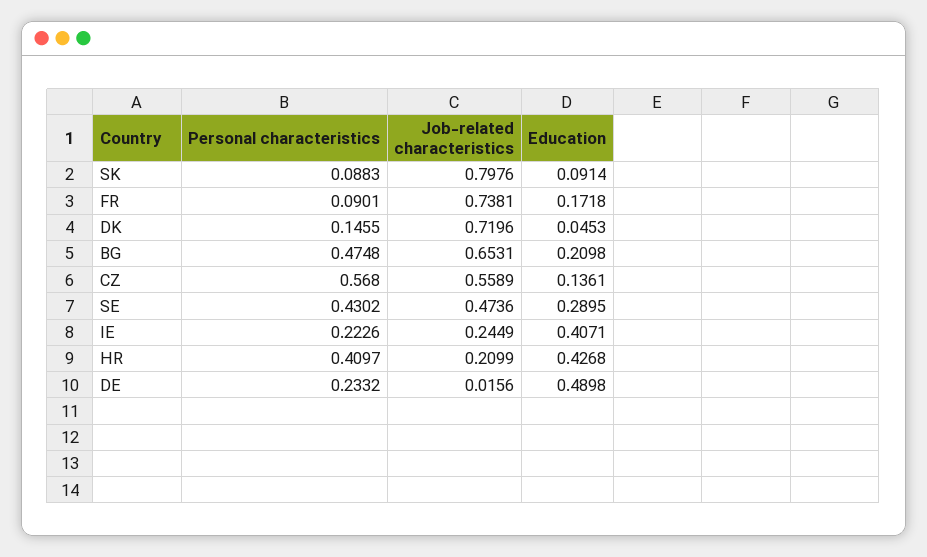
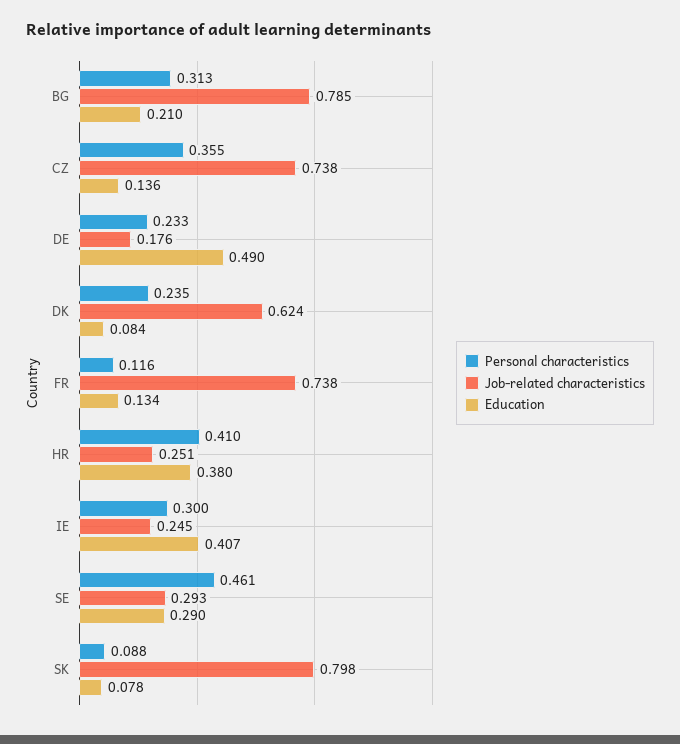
  {
    "Personal characteristics": {
      "SK": 0.0883,
-     "FR": 0.0901,
+     "FR": 0.116,
-     "DK": 0.1455,
+     "DK": 0.235,
-     "BG": 0.4748,
+     "BG": 0.313,
-     "CZ": 0.568,
+     "CZ": 0.355,
-     "SE": 0.4302,
+     "SE": 0.461,
-     "IE": 0.2226,
+     "IE": 0.3,
      "HR": 0.4097,
      "DE": 0.2332
    },
    "Job-related characteristics": {
      "SK": 0.7976,
      "FR": 0.7381,
-     "DK": 0.7196,
+     "DK": 0.624,
-     "BG": 0.6531,
+     "BG": 0.785,
-     "CZ": 0.5589,
+     "CZ": 0.738,
-     "SE": 0.4736,
+     "SE": 0.293,
      "IE": 0.2449,
-     "HR": 0.2099,
+     "HR": 0.251,
-     "DE": 0.0156
+     "DE": 0.176
    },
    "Education": {
-     "SK": 0.0914,
+     "SK": 0.078,
-     "FR": 0.1718,
+     "FR": 0.134,
-     "DK": 0.0453,
+     "DK": 0.084,
      "BG": 0.2098,
      "CZ": 0.1361,
      "SE": 0.2895,
      "IE": 0.4071,
-     "HR": 0.4268,
+     "HR": 0.38,
      "DE": 0.4898
    }
  }

